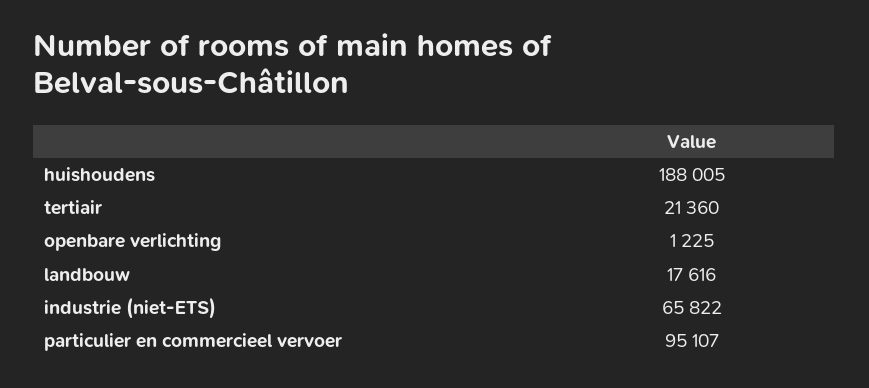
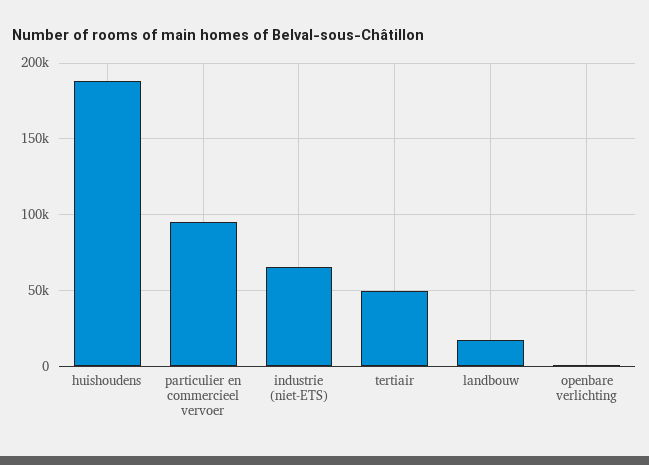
  {
    "huishoudens": 188005,
-   "tertiair": 21360,
+   "tertiair": 50000,
    "openbare verlichting": 1225,
    "landbouw": 17616,
    "industrie (niet-ETS)": 65822,
    "particulier en commercieel vervoer": 95107
  }

